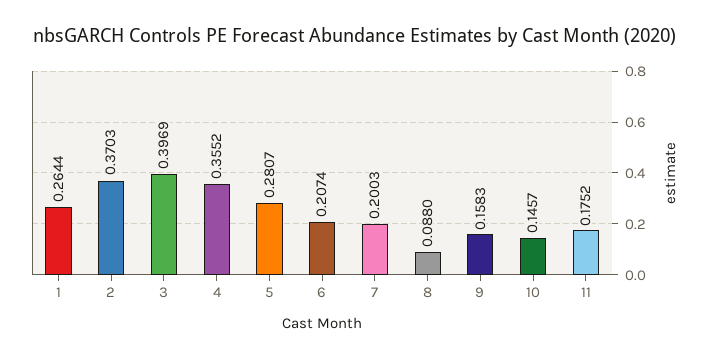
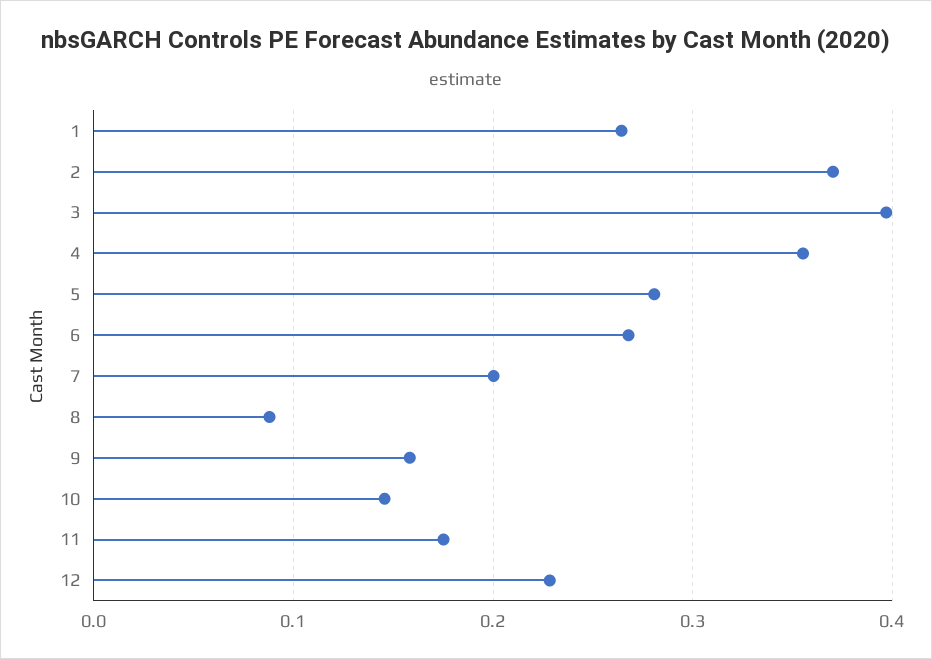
  {
    "1": 0.2644,
    "2": 0.3703,
    "3": 0.3969,
    "4": 0.3552,
    "5": 0.2807,
-   "6": 0.2074,
+   "6": 0.27,
    "7": 0.2003,
    "8": 0.088,
    "9": 0.1583,
    "10": 0.1457,
-   "11": 0.1752
+   "11": 0.1752,
+   "12": 0.23
  }

